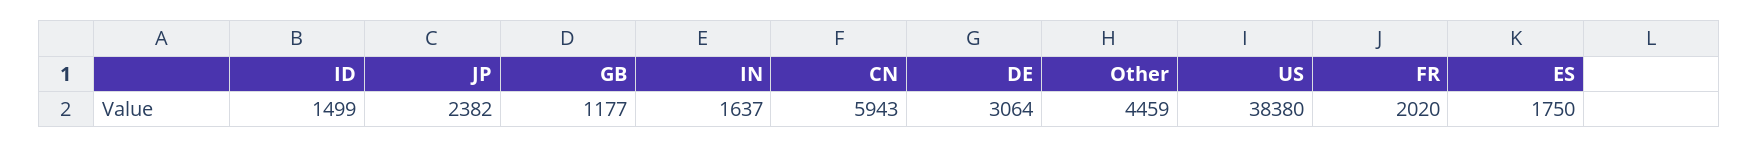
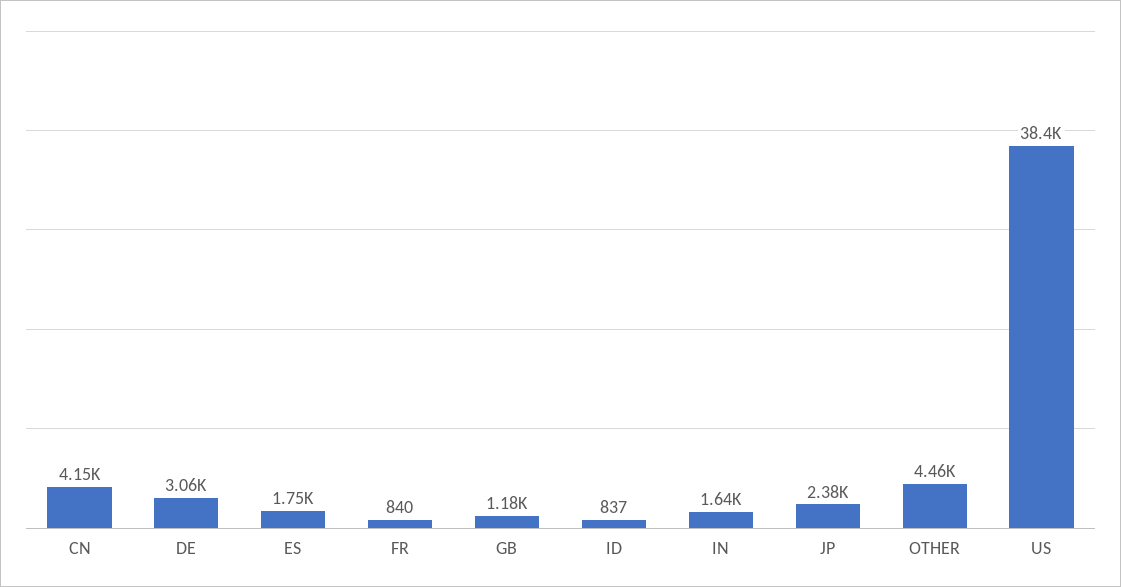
  {
-   "ID": 1499,
+   "ID": 837,
    "JP": 2382,
    "GB": 1177,
    "IN": 1637,
-   "CN": 5943,
+   "CN": 4150,
    "DE": 3064,
    "Other": 4459,
    "US": 38380,
-   "FR": 2020,
+   "FR": 840,
    "ES": 1750
  }

